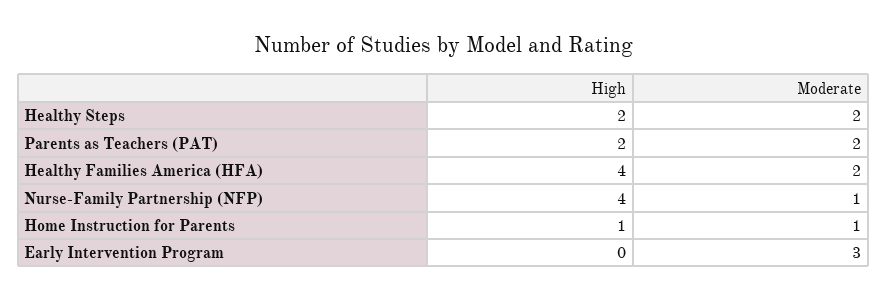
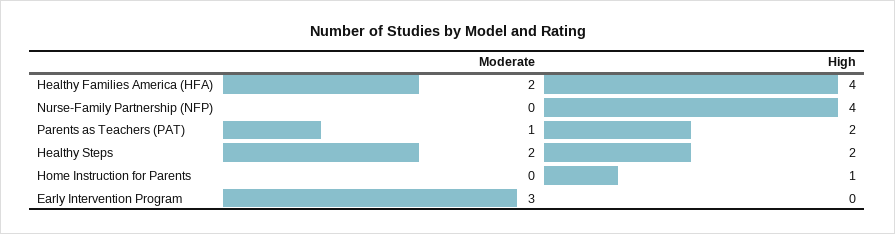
  {
    "High": {
      "Healthy Steps": 2,
      "Parents as Teachers (PAT)": 2,
      "Healthy Families America (HFA)": 4,
      "Nurse-Family Partnership (NFP)": 4,
      "Home Instruction for Parents": 1,
      "Early Intervention Program": 0
    },
    "Moderate": {
      "Healthy Steps": 2,
-     "Parents as Teachers (PAT)": 2,
+     "Parents as Teachers (PAT)": 1,
      "Healthy Families America (HFA)": 2,
-     "Nurse-Family Partnership (NFP)": 1,
+     "Nurse-Family Partnership (NFP)": 0,
-     "Home Instruction for Parents": 1,
+     "Home Instruction for Parents": 0,
      "Early Intervention Program": 3
    }
  }

